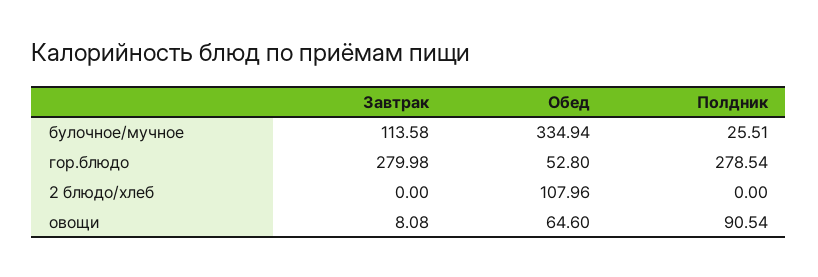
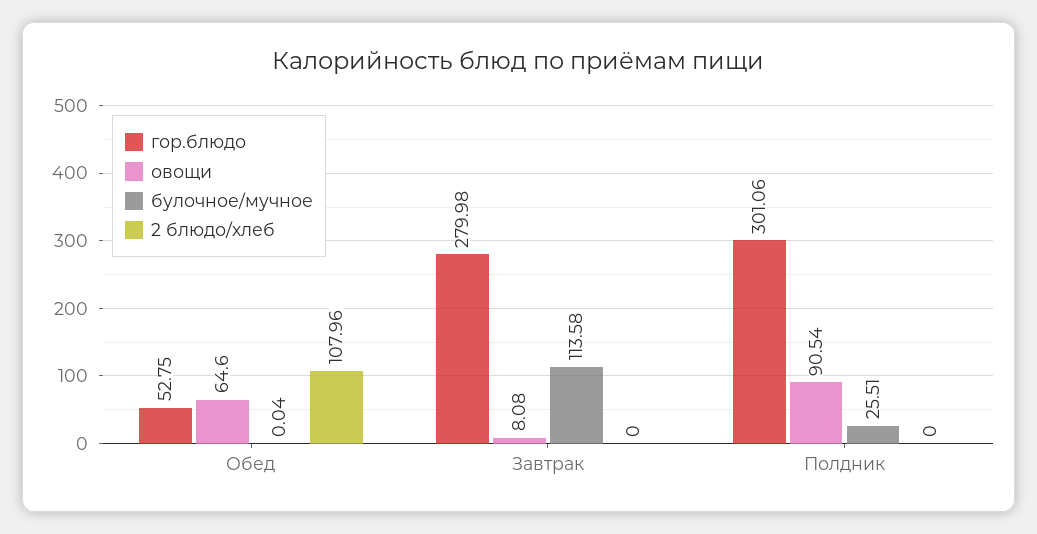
  {
    "булочное/мучное": {
      "Завтрак": 113.58,
-     "Обед": 334.94,
+     "Обед": 0.04,
      "Полдник": 25.51
    },
    "гор.блюдо": {
      "Завтрак": 279.98,
-     "Обед": 52.8,
+     "Обед": 52.75,
-     "Полдник": 278.54
+     "Полдник": 301.06
    },
    "2 блюдо/хлеб": {
      "Завтрак": 0,
      "Обед": 107.96,
      "Полдник": 0
    },
    "овощи": {
      "Завтрак": 8.08,
      "Обед": 64.6,
      "Полдник": 90.54
    }
  }

